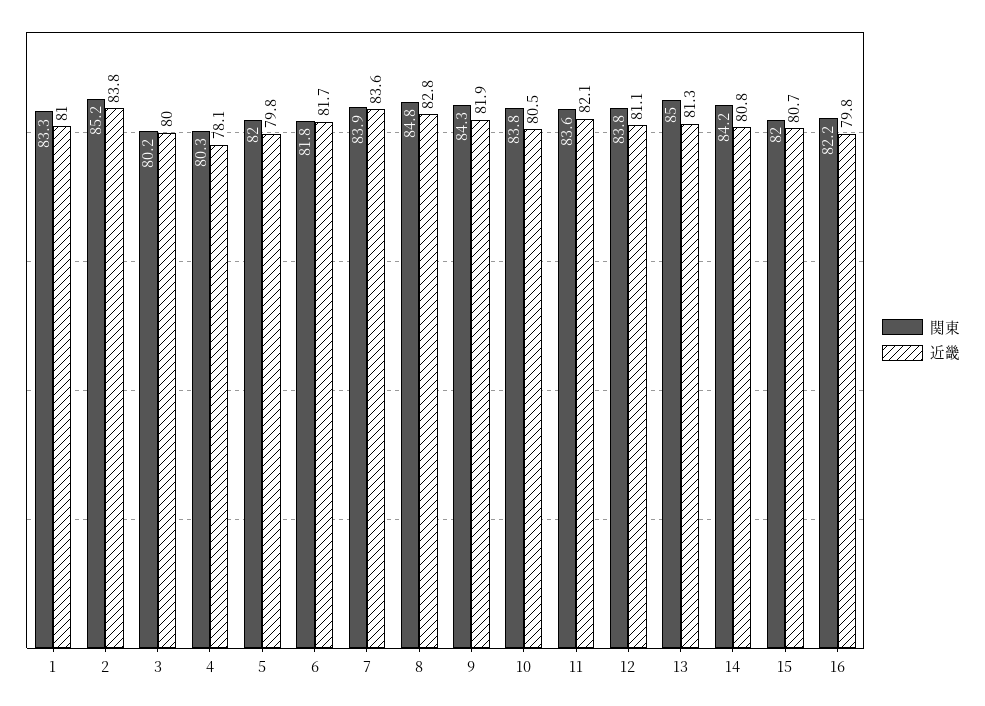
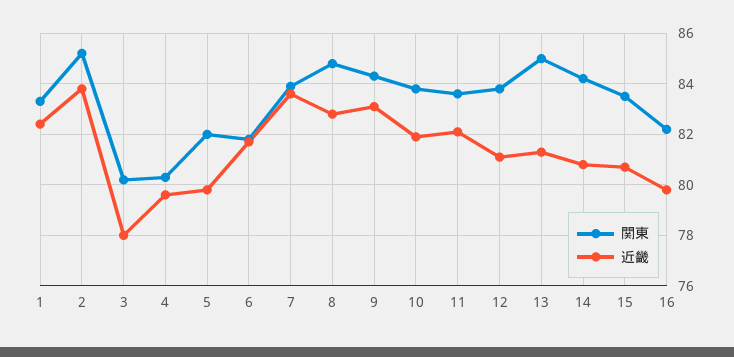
  {
    "関東": {
      "1": 83.3,
      "2": 85.2,
      "3": 80.2,
      "4": 80.3,
      "5": 82,
      "6": 81.8,
      "7": 83.9,
      "8": 84.8,
      "9": 84.3,
      "10": 83.8,
      "11": 83.6,
      "12": 83.8,
      "13": 85,
      "14": 84.2,
-     "15": 82,
+     "15": 83.5,
      "16": 82.2
    },
    "近畿": {
-     "1": 81,
+     "1": 82.5,
      "2": 83.8,
-     "3": 80,
+     "3": 78,
-     "4": 78.1,
+     "4": 79.5,
      "5": 79.8,
      "6": 81.7,
      "7": 83.6,
      "8": 82.8,
-     "9": 81.9,
+     "9": 83,
-     "10": 80.5,
+     "10": 82,
      "11": 82.1,
      "12": 81.1,
      "13": 81.3,
      "14": 80.8,
      "15": 80.7,
      "16": 79.8
    }
  }

